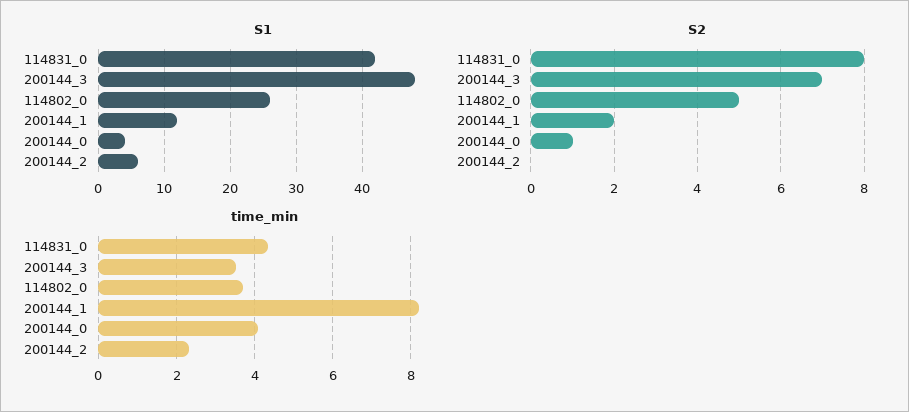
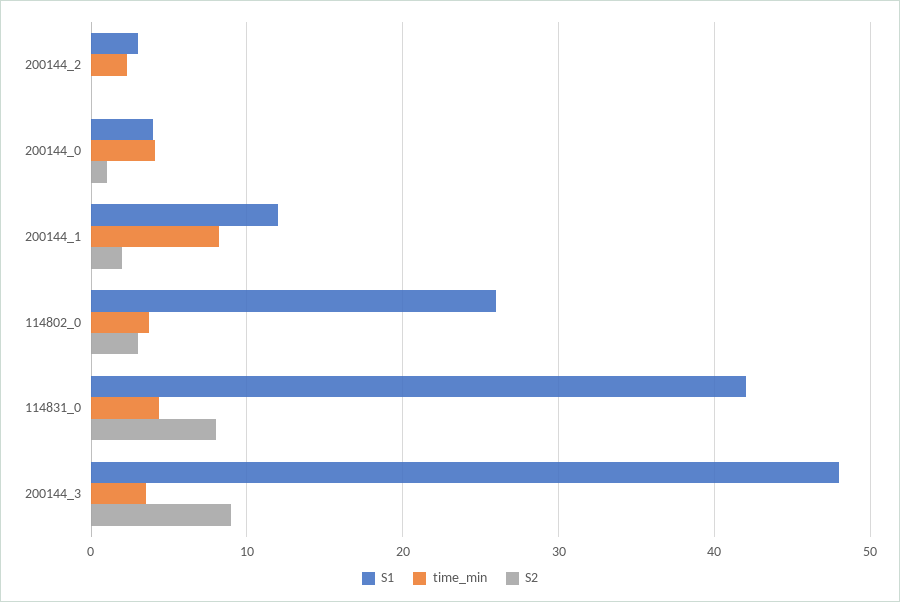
  {
    "S1": {
      "114831_0": 42,
      "200144_3": 48,
      "114802_0": 26,
      "200144_1": 12,
      "200144_0": 4,
-     "200144_2": 6
+     "200144_2": 3
    },
    "S2": {
      "114831_0": 8,
-     "200144_3": 7,
+     "200144_3": 9,
-     "114802_0": 5,
+     "114802_0": 3,
      "200144_1": 2,
      "200144_0": 1,
      "200144_2": 0
    },
    "time_min": {
      "114831_0": 4.4,
      "200144_3": 3.6,
      "114802_0": 3.6,
      "200144_1": 8.2,
      "200144_0": 4,
      "200144_2": 2.4
    }
  }

